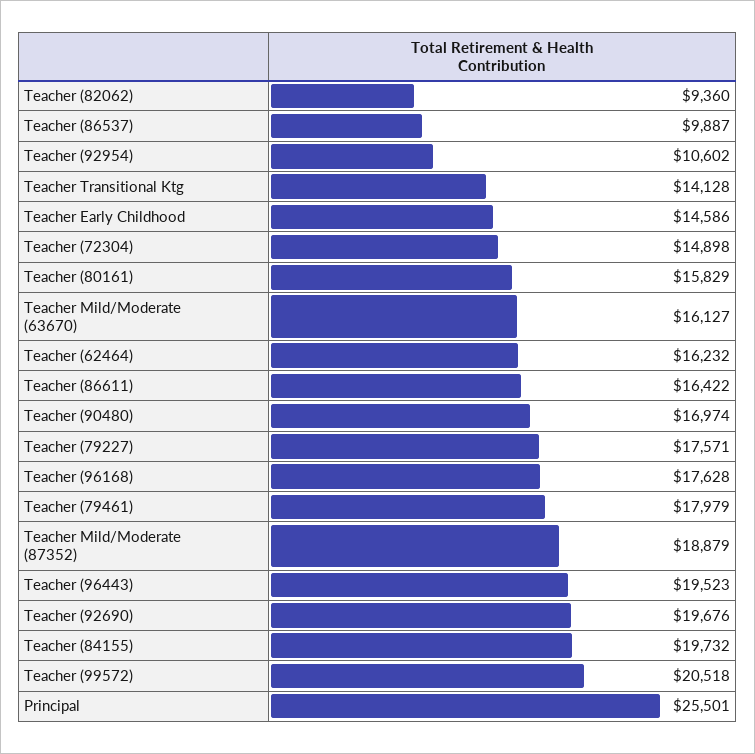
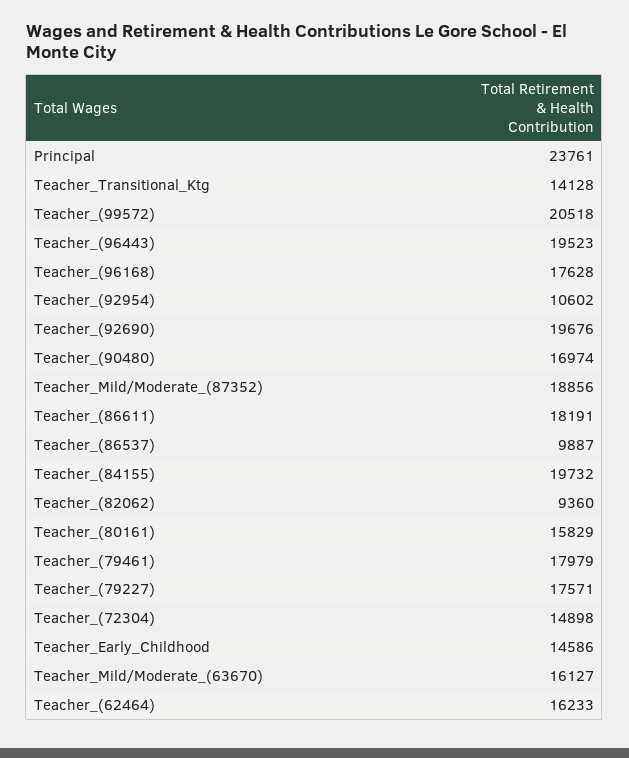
  {
    "Teacher (82062)": 9360,
    "Teacher (86537)": 9887,
    "Teacher (92954)": 10602,
    "Teacher Transitional Ktg": 14128,
    "Teacher Early Childhood": 14586,
    "Teacher (72304)": 14898,
    "Teacher (80161)": 15829,
    "Teacher Mild/Moderate (63670)": 16127,
-   "Teacher (62464)": 16232,
+   "Teacher (62464)": 16233,
-   "Teacher (86611)": 16422,
+   "Teacher (86611)": 18191,
    "Teacher (90480)": 16974,
    "Teacher (79227)": 17571,
    "Teacher (96168)": 17628,
    "Teacher (79461)": 17979,
-   "Teacher Mild/Moderate (87352)": 18879,
+   "Teacher Mild/Moderate (87352)": 18856,
    "Teacher (96443)": 19523,
    "Teacher (92690)": 19676,
    "Teacher (84155)": 19732,
    "Teacher (99572)": 20518,
-   "Principal": 25501
+   "Principal": 23761
  }

